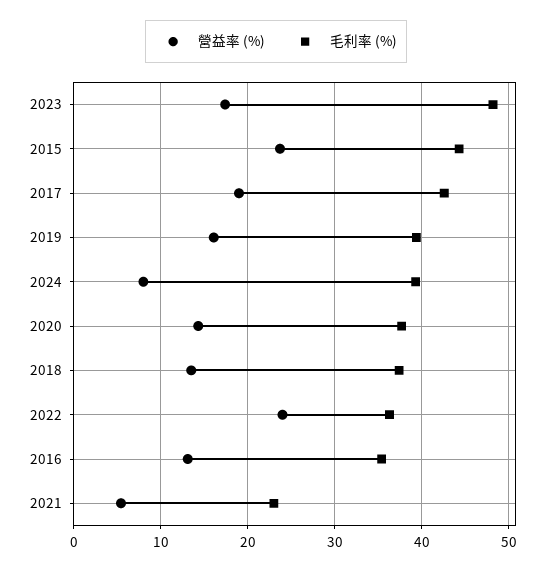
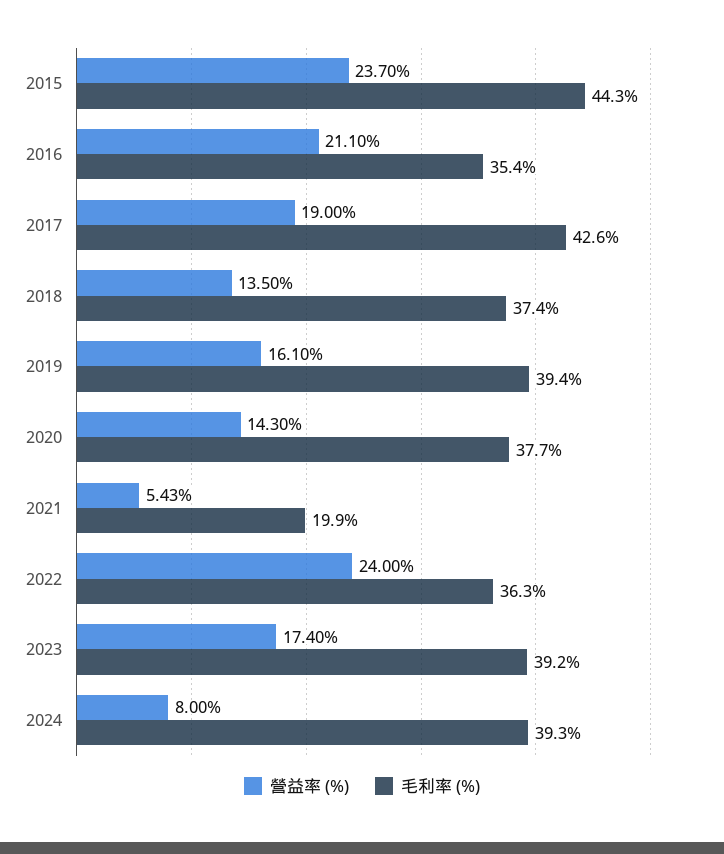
  {
    "營益率 (%)": {
      "2023": 17.4,
      "2015": 23.7,
      "2017": 19,
      "2019": 16.1,
      "2024": 8,
      "2020": 14.3,
      "2018": 13.5,
      "2022": 24,
-     "2016": 13,
+     "2016": 21.1,
      "2021": 5.43
    },
    "毛利率 (%)": {
-     "2023": 48,
+     "2023": 39.2,
      "2015": 44.3,
      "2017": 42.6,
      "2019": 39.4,
      "2024": 39.3,
      "2020": 37.7,
      "2018": 37.4,
      "2022": 36.3,
      "2016": 35.4,
-     "2021": 23
+     "2021": 19.9
    }
  }

